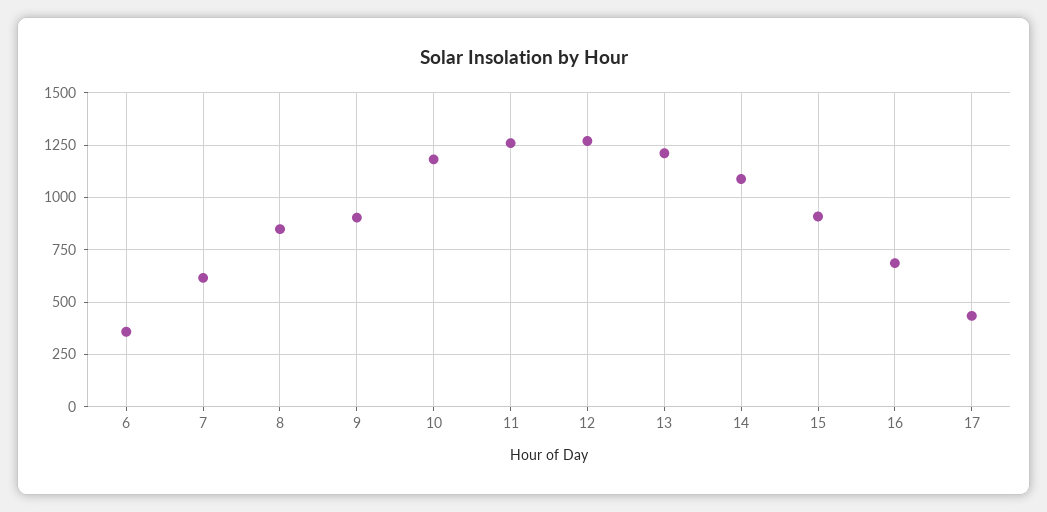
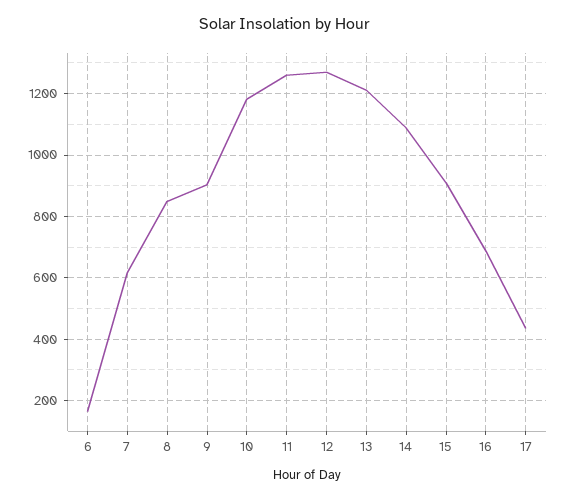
  {
-   "6": 350,
+   "6": 160,
    "7": 620,
    "8": 840,
    "9": 900,
    "10": 1180,
    "11": 1260,
    "12": 1280,
    "13": 1220,
    "14": 1080,
    "15": 900,
    "16": 680,
    "17": 440
  }

